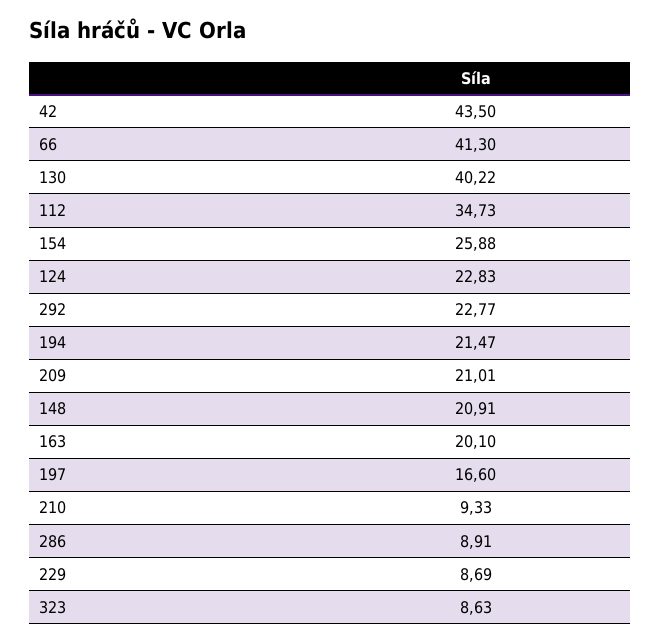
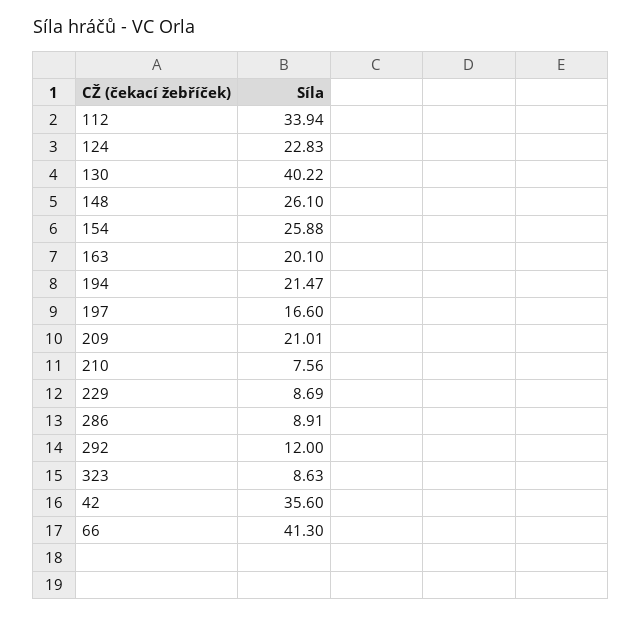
  {
-   "42": 43.5,
+   "42": 35.6,
    "66": 41.3,
    "130": 40.22,
-   "112": 34.73,
+   "112": 33.94,
    "154": 25.88,
    "124": 22.83,
-   "292": 22.77,
+   "292": 12,
    "194": 21.47,
    "209": 21.01,
-   "148": 20.91,
+   "148": 26.1,
    "163": 20.1,
    "197": 16.6,
-   "210": 9.33,
+   "210": 7.56,
    "286": 8.91,
    "229": 8.69,
    "323": 8.63
  }

